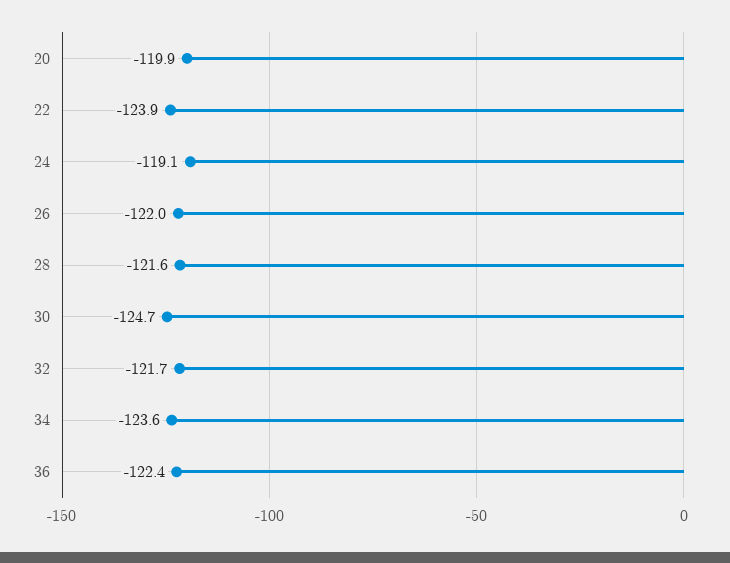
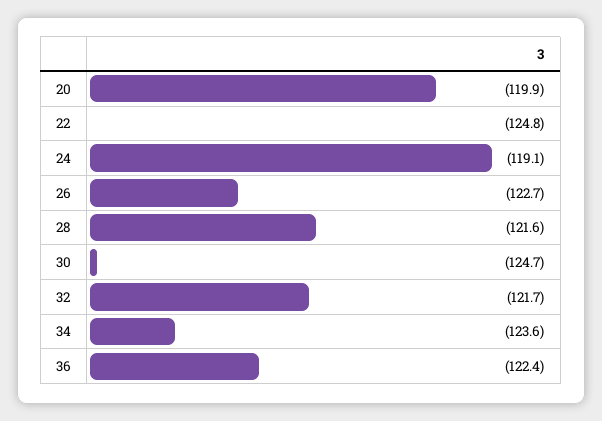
  {
    "20": -119.9,
-   "22": -123.9,
+   "22": -124.8,
    "24": -119.1,
-   "26": -122,
+   "26": -122.7,
    "28": -121.6,
    "30": -124.7,
    "32": -121.7,
    "34": -123.6,
    "36": -122.4
  }

